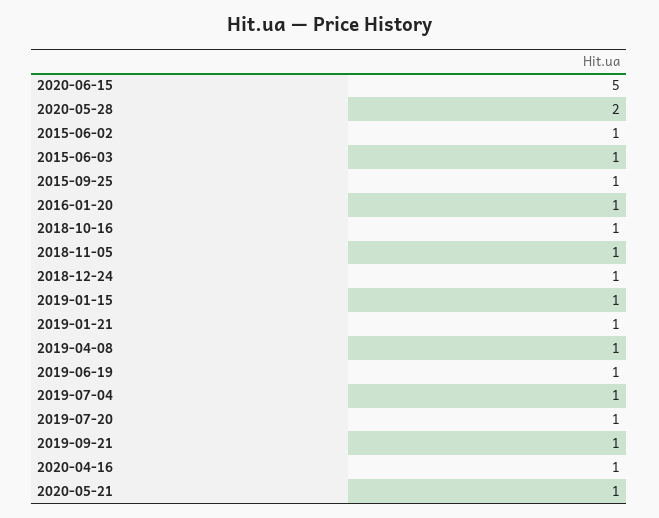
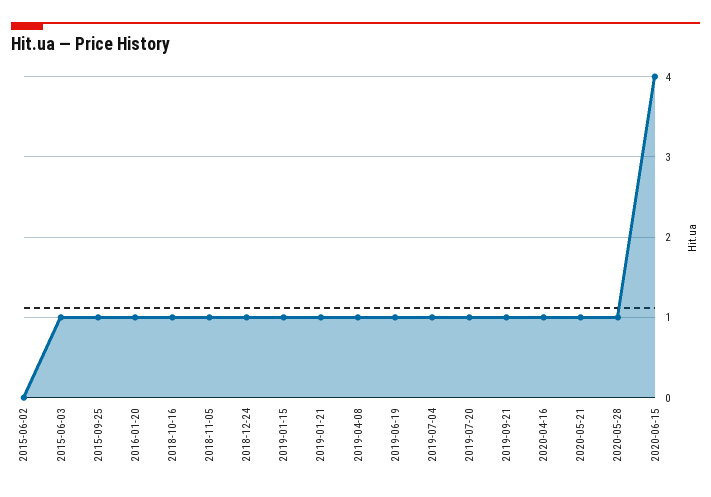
  {
-   "2020-06-15": 5,
+   "2020-06-15": 4,
-   "2020-05-28": 2,
+   "2020-05-28": 1,
-   "2015-06-02": 1,
+   "2015-06-02": 0,
    "2015-06-03": 1,
    "2015-09-25": 1,
    "2016-01-20": 1,
    "2018-10-16": 1,
    "2018-11-05": 1,
    "2018-12-24": 1,
    "2019-01-15": 1,
    "2019-01-21": 1,
    "2019-04-08": 1,
    "2019-06-19": 1,
    "2019-07-04": 1,
    "2019-07-20": 1,
    "2019-09-21": 1,
    "2020-04-16": 1,
    "2020-05-21": 1
  }

